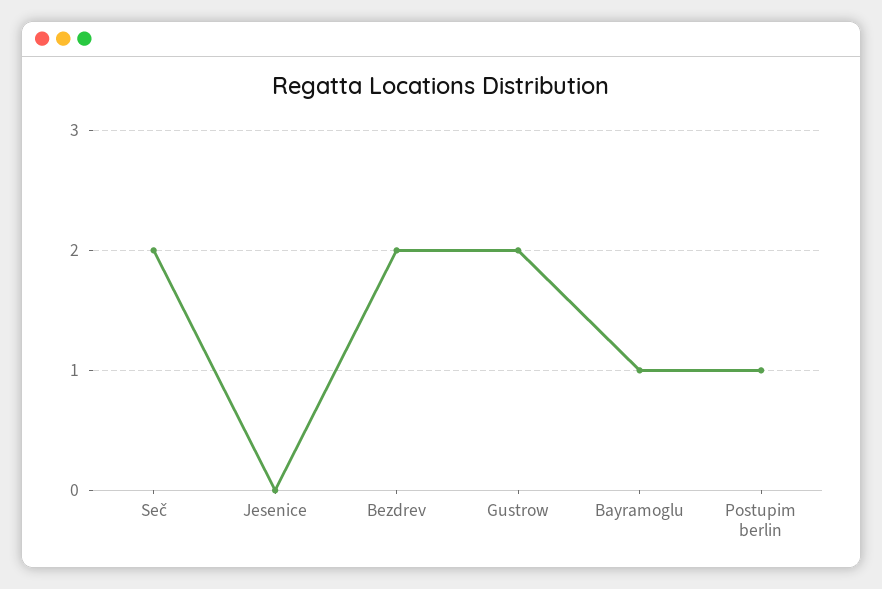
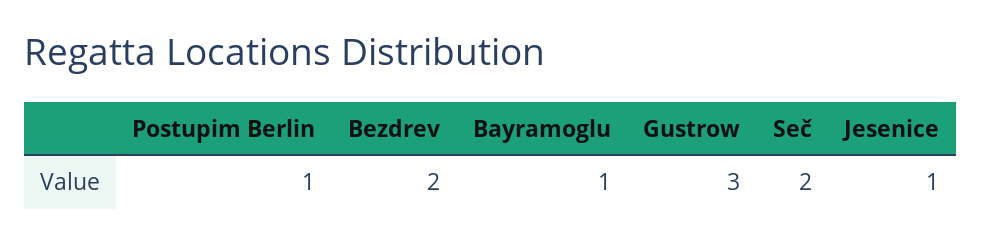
  {
    "Seč": 2,
-   "Jesenice": 0,
+   "Jesenice": 1,
    "Bezdrev": 2,
-   "Gustrow": 2,
+   "Gustrow": 3,
    "Bayramoglu": 1,
    "Postupim berlin": 1
  }

